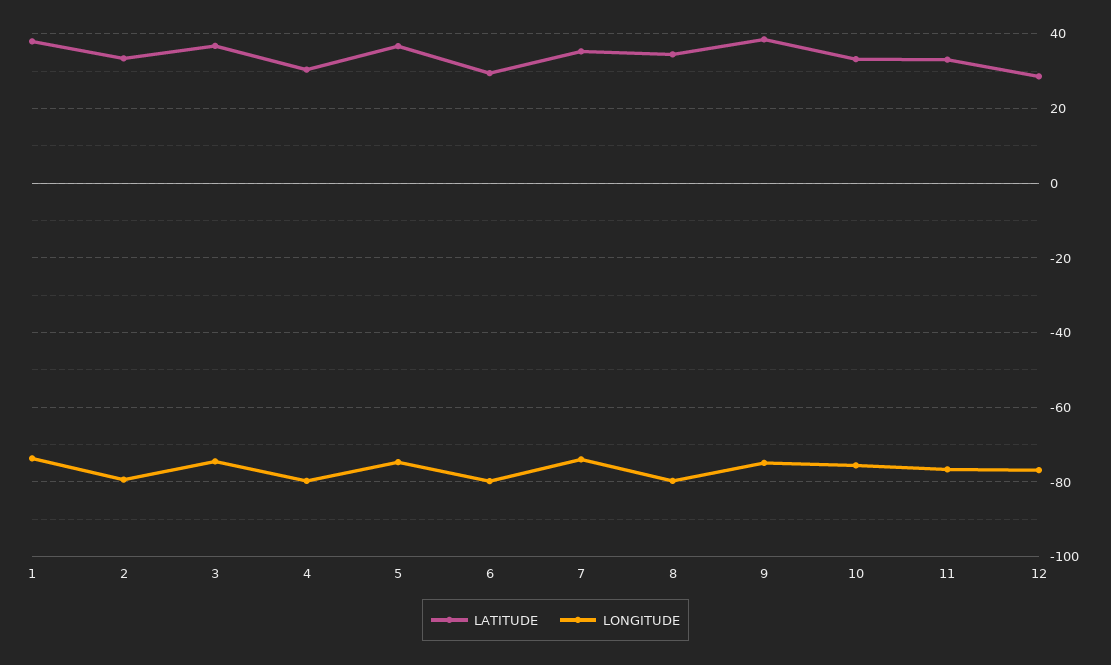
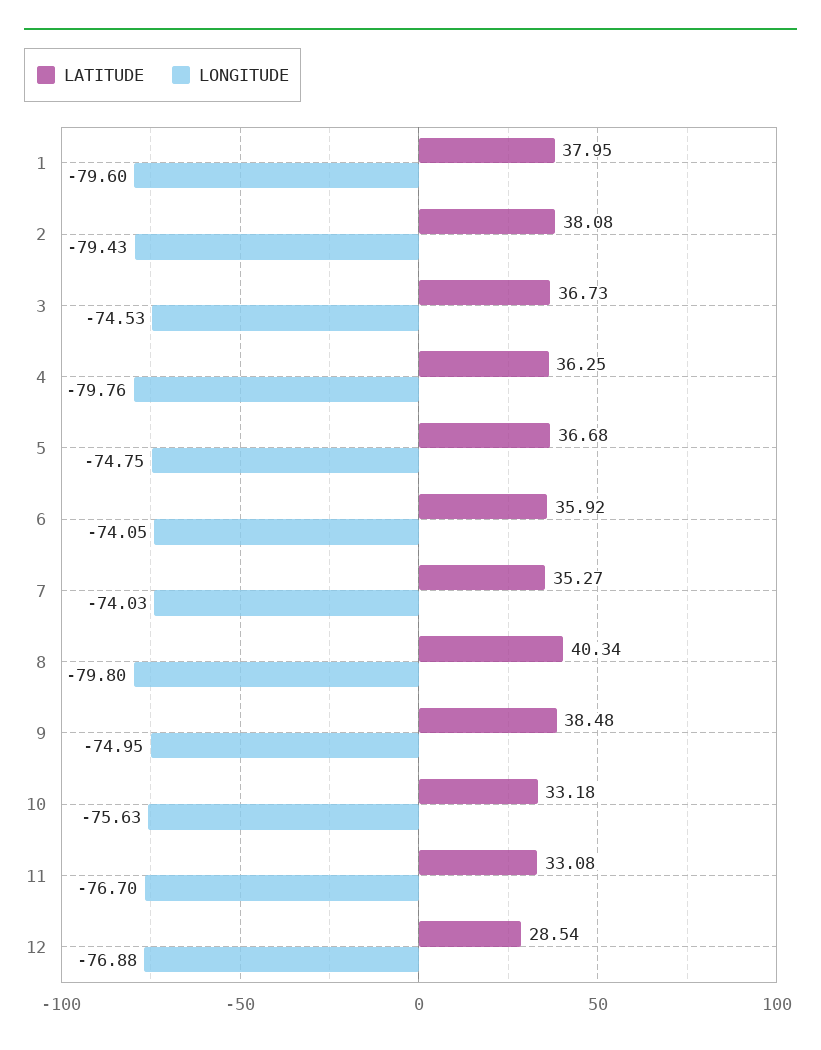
  {
    "LATITUDE": {
      "1": 37.95,
-     "2": 34,
+     "2": 38.08,
      "3": 36.73,
-     "4": 30,
+     "4": 36.25,
      "5": 36.68,
-     "6": 30,
+     "6": 35.92,
      "7": 35.27,
-     "8": 34,
+     "8": 40.34,
      "9": 38.48,
      "10": 33.18,
      "11": 33.08,
      "12": 28.54
    },
    "LONGITUDE": {
-     "1": -74,
+     "1": -79.6,
      "2": -79.43,
      "3": -74.53,
      "4": -79.76,
      "5": -74.75,
-     "6": -80,
+     "6": -74.05,
      "7": -74.03,
      "8": -79.8,
      "9": -74.95,
      "10": -75.63,
      "11": -76.7,
      "12": -76.88
    }
  }

